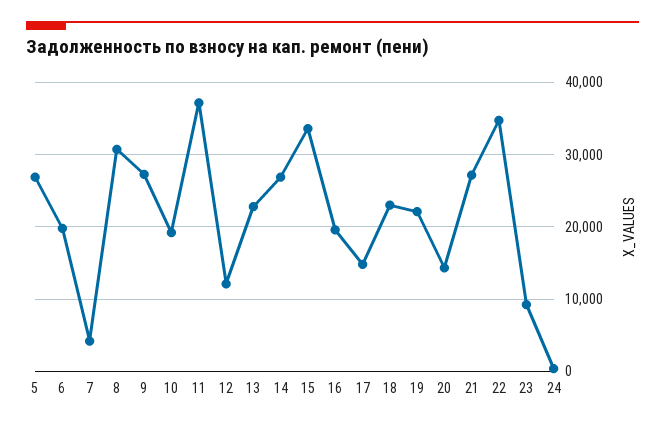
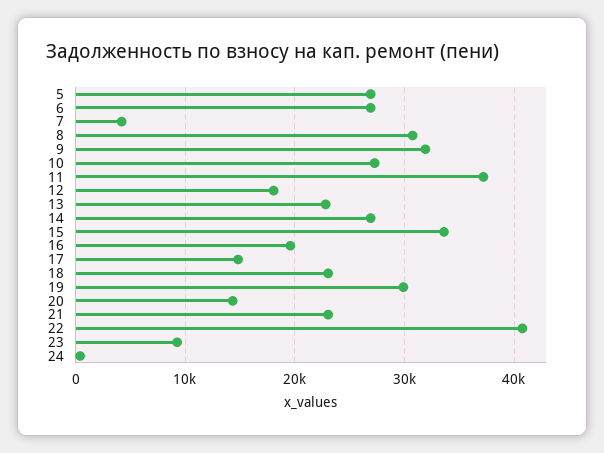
  {
    "5": 27000,
-   "6": 20000,
+   "6": 27000,
    "7": 4000,
    "8": 31000,
-   "9": 27000,
+   "9": 32000,
-   "10": 19000,
+   "10": 27000,
    "11": 37000,
-   "12": 12000,
+   "12": 18000,
    "13": 23000,
    "14": 27000,
    "15": 34000,
    "16": 20000,
    "17": 15000,
    "18": 23000,
-   "19": 22000,
+   "19": 30000,
    "20": 14000,
-   "21": 27000,
+   "21": 23000,
-   "22": 35000,
+   "22": 41000,
    "23": 9000,
    "24": 0
  }

